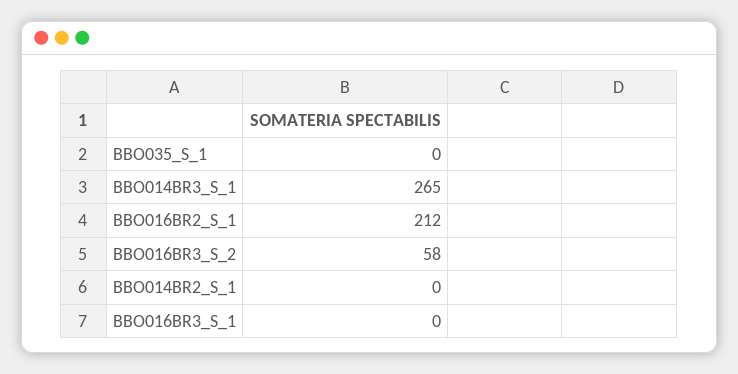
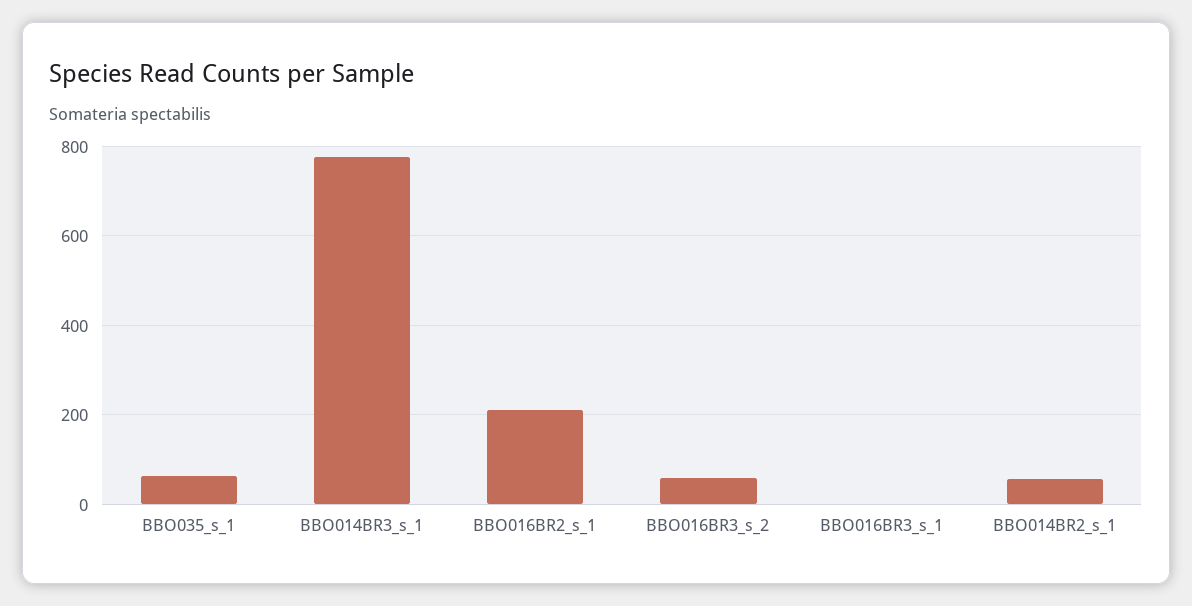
  {
-   "BBO035_S_1": 0,
+   "BBO035_S_1": 60,
-   "BBO014BR3_S_1": 265,
+   "BBO014BR3_S_1": 780,
    "BBO016BR2_S_1": 212,
    "BBO016BR3_S_2": 58,
-   "BBO014BR2_S_1": 0,
+   "BBO014BR2_S_1": 60,
    "BBO016BR3_S_1": 0
  }

